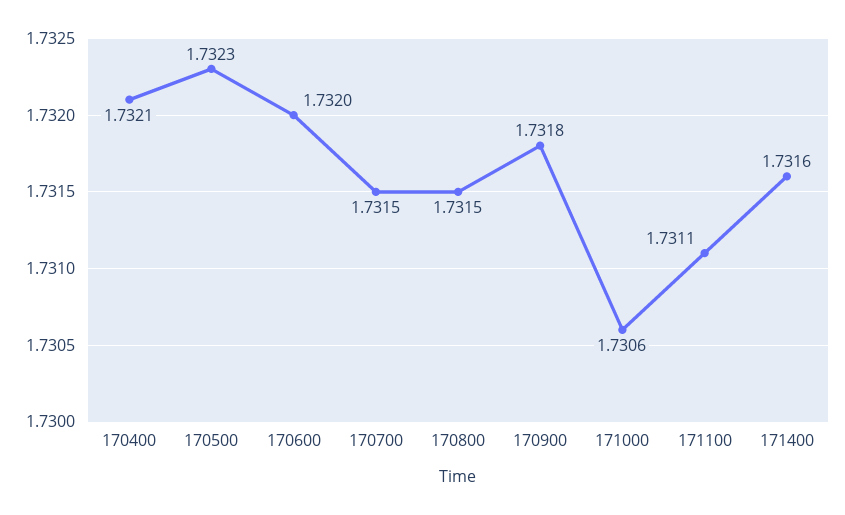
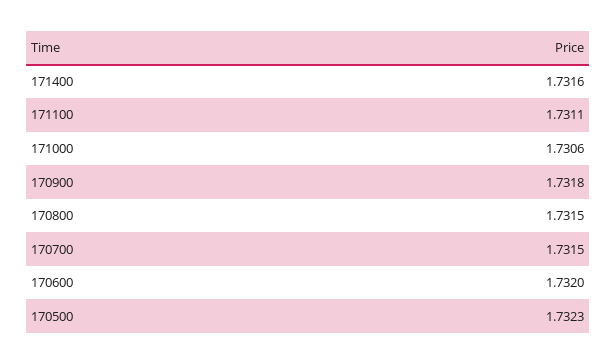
  {
-   "170400": 1.7321,
    "170500": 1.7323,
    "170600": 1.732,
    "170700": 1.7315,
    "170800": 1.7315,
    "170900": 1.7318,
    "171000": 1.7306,
    "171100": 1.7311,
    "171400": 1.7316
  }

